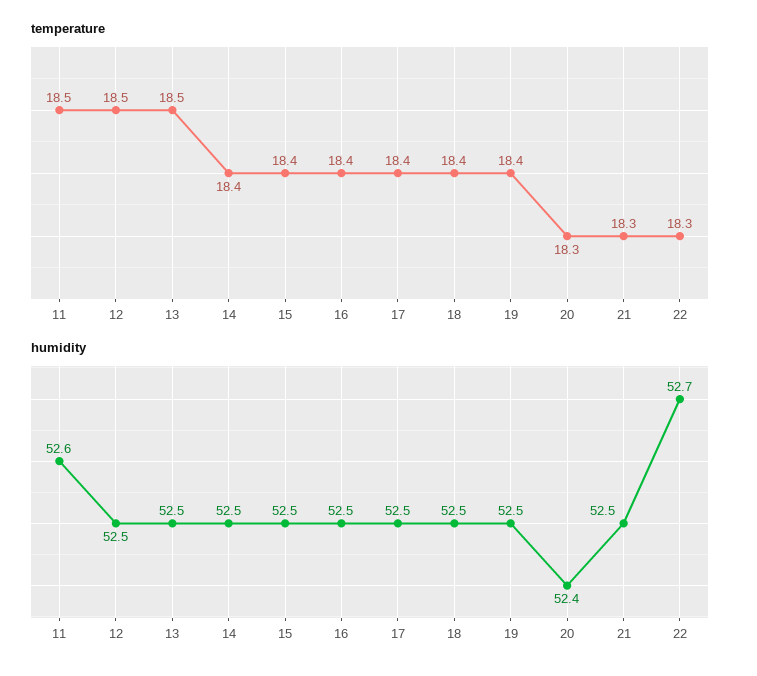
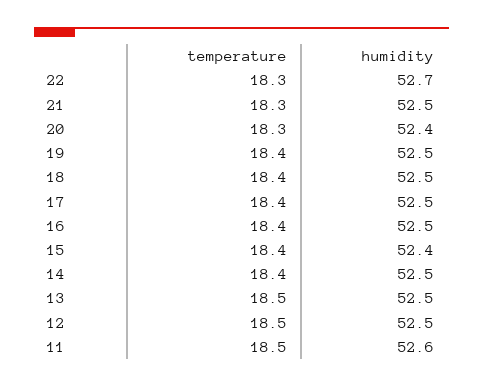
  {
    "temperature": {
      "11": 18.5,
      "12": 18.5,
      "13": 18.5,
      "14": 18.4,
      "15": 18.4,
      "16": 18.4,
      "17": 18.4,
      "18": 18.4,
      "19": 18.4,
      "20": 18.3,
      "21": 18.3,
      "22": 18.3
    },
    "humidity": {
      "11": 52.6,
      "12": 52.5,
      "13": 52.5,
      "14": 52.5,
-     "15": 52.5,
+     "15": 52.4,
      "16": 52.5,
      "17": 52.5,
      "18": 52.5,
      "19": 52.5,
      "20": 52.4,
      "21": 52.5,
      "22": 52.7
    }
  }

